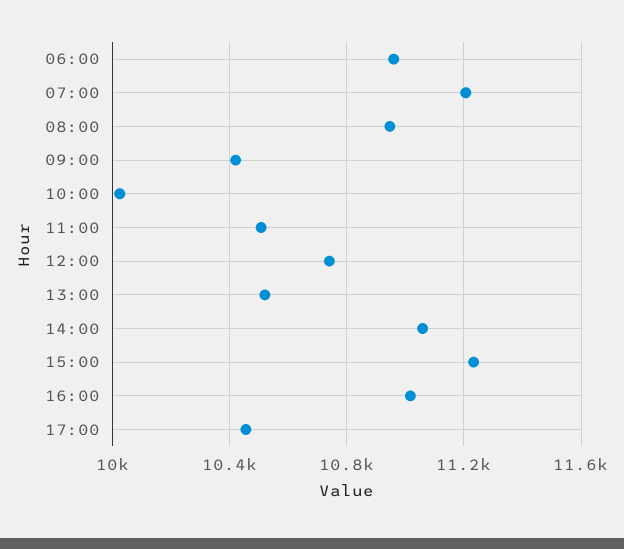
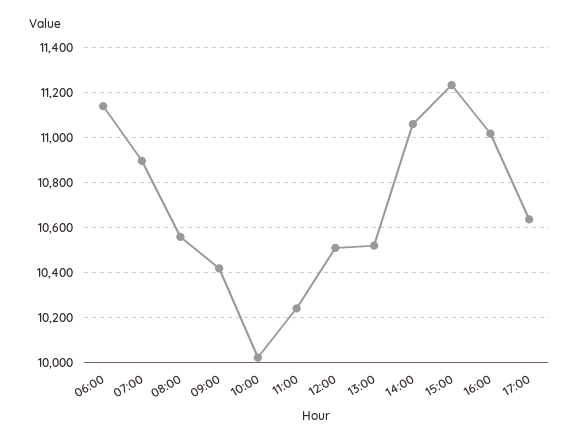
  {
-   "06:00": 10950,
+   "06:00": 11150,
-   "07:00": 11200,
+   "07:00": 10900,
-   "08:00": 10950,
+   "08:00": 10550,
    "09:00": 10400,
    "10:00": 10000,
-   "11:00": 10500,
+   "11:00": 10250,
-   "12:00": 10750,
+   "12:00": 10500,
    "13:00": 10500,
    "14:00": 11050,
    "15:00": 11250,
    "16:00": 11000,
-   "17:00": 10450
+   "17:00": 10650
  }

